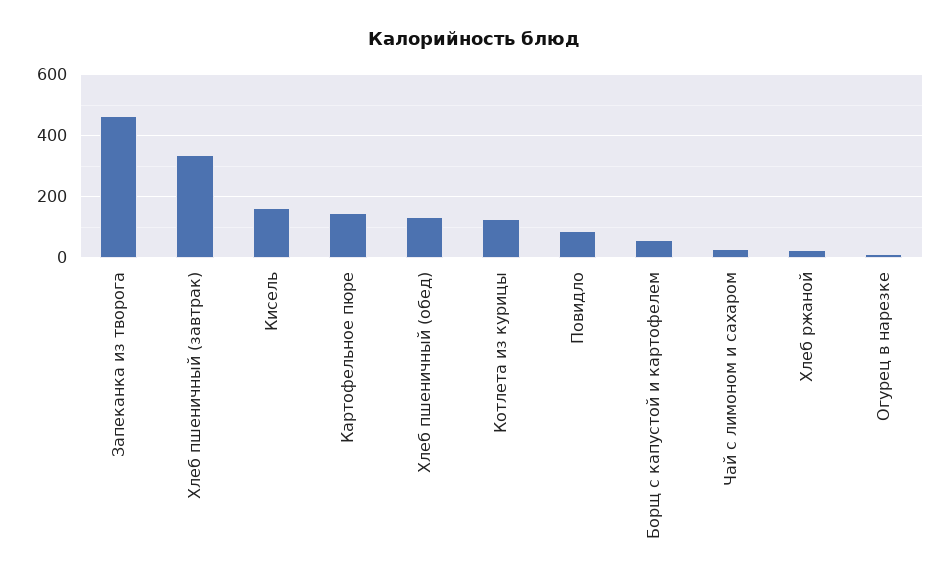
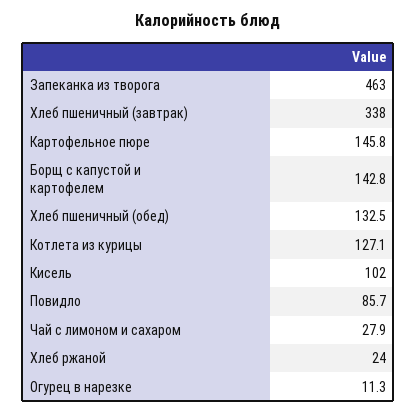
  {
    "Запеканка из творога": 463,
    "Хлеб пшеничный (завтрак)": 338,
-   "Кисель": 160,
+   "Кисель": 102,
    "Картофельное пюре": 145.8,
    "Хлеб пшеничный (обед)": 132.5,
    "Котлета из курицы": 127.1,
    "Повидло": 85.7,
-   "Борщ с капустой и картофелем": 60,
+   "Борщ с капустой и картофелем": 142.8,
    "Чай с лимоном и сахаром": 27.9,
    "Хлеб ржаной": 24,
    "Огурец в нарезке": 11.3
  }

